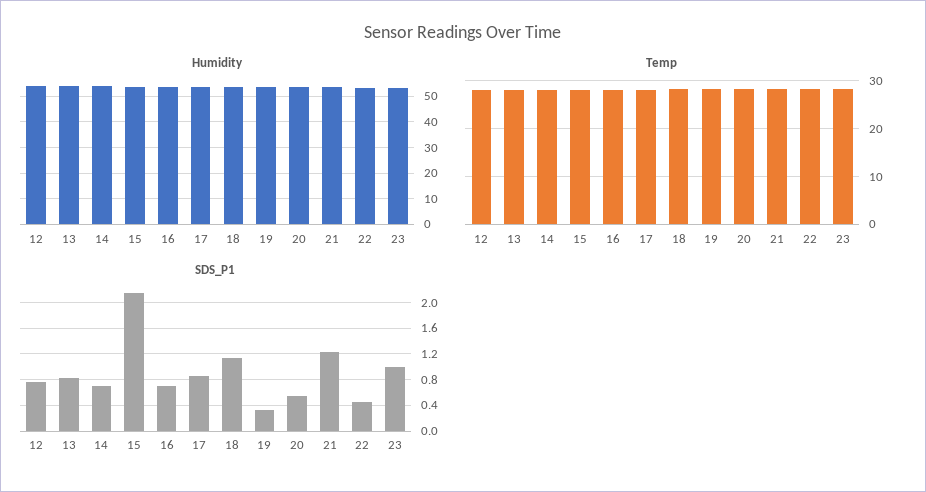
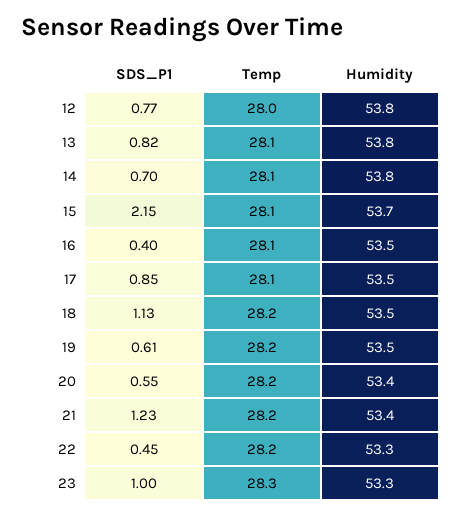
  {
    "Humidity": {
      "12": 53.8,
      "13": 53.8,
      "14": 53.8,
      "15": 53.7,
      "16": 53.5,
      "17": 53.5,
      "18": 53.5,
      "19": 53.5,
      "20": 53.4,
      "21": 53.4,
      "22": 53.3,
      "23": 53.3
    },
    "Temp": {
      "12": 28,
      "13": 28.1,
      "14": 28.1,
      "15": 28.1,
      "16": 28.1,
      "17": 28.1,
      "18": 28.2,
      "19": 28.2,
      "20": 28.2,
      "21": 28.2,
      "22": 28.2,
      "23": 28.3
    },
    "SDS_P1": {
      "12": 0.77,
      "13": 0.82,
      "14": 0.7,
      "15": 2.15,
-     "16": 0.7,
+     "16": 0.4,
      "17": 0.85,
      "18": 1.13,
-     "19": 0.3,
+     "19": 0.61,
      "20": 0.55,
      "21": 1.23,
      "22": 0.45,
      "23": 1
    }
  }

